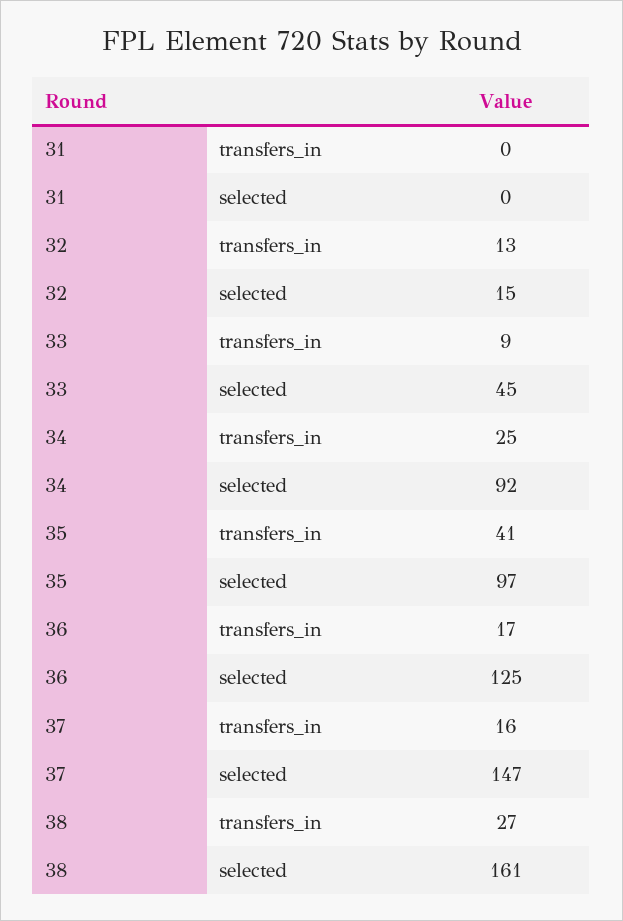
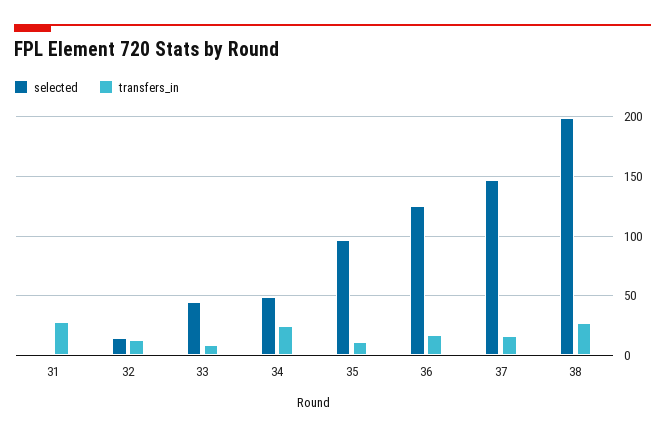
  {
    "transfers_in": {
-     "31": 0,
+     "31": 30,
      "32": 13,
      "33": 9,
      "34": 25,
-     "35": 41,
+     "35": 10,
      "36": 17,
      "37": 16,
      "38": 27
    },
    "selected": {
      "31": 0,
      "32": 15,
      "33": 45,
-     "34": 92,
+     "34": 50,
      "35": 97,
      "36": 125,
      "37": 147,
-     "38": 161
+     "38": 200
    }
  }

